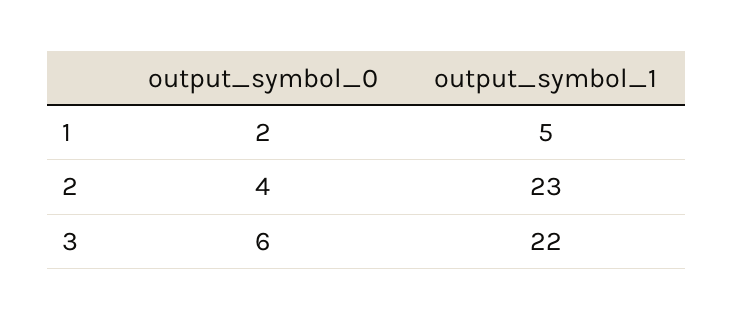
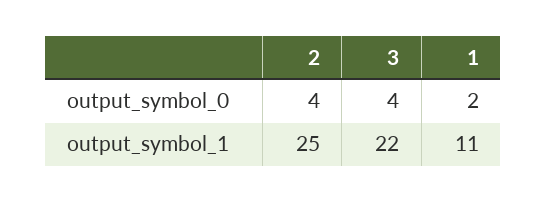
  {
    "output_symbol_0": {
      "1": 2,
      "2": 4,
-     "3": 6
+     "3": 4
    },
    "output_symbol_1": {
-     "1": 5,
+     "1": 11,
-     "2": 23,
+     "2": 25,
      "3": 22
    }
  }

